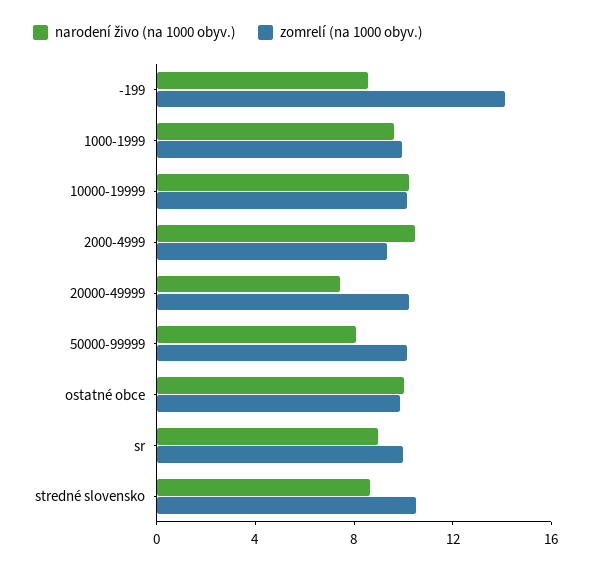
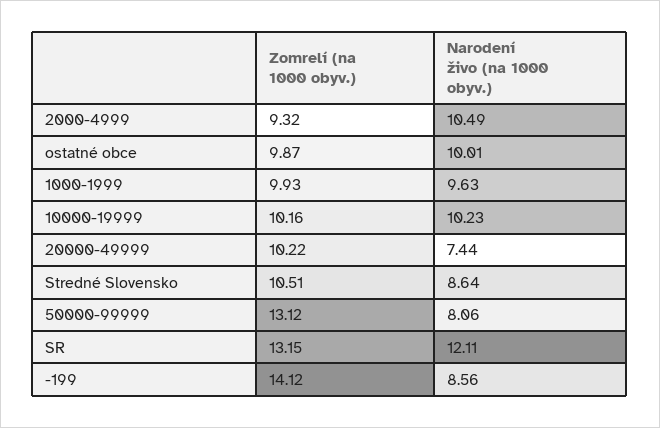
  {
    "narodení živo (na 1000 obyv.)": {
      "-199": 8.56,
      "1000-1999": 9.63,
      "10000-19999": 10.23,
      "2000-4999": 10.49,
      "20000-49999": 7.44,
      "50000-99999": 8.06,
      "ostatné obce": 10.01,
-     "sr": 9,
+     "sr": 12.11,
      "stredné slovensko": 8.64
    },
    "zomrelí (na 1000 obyv.)": {
      "-199": 14.12,
      "1000-1999": 9.93,
      "10000-19999": 10.16,
      "2000-4999": 9.32,
      "20000-49999": 10.22,
-     "50000-99999": 10,
+     "50000-99999": 13.12,
      "ostatné obce": 9.87,
-     "sr": 10,
+     "sr": 13.15,
      "stredné slovensko": 10.51
    }
  }

